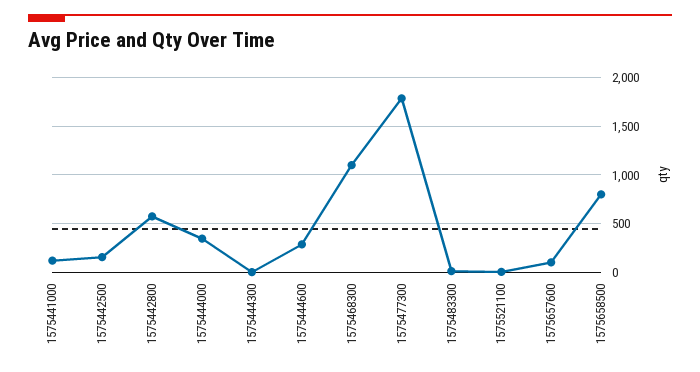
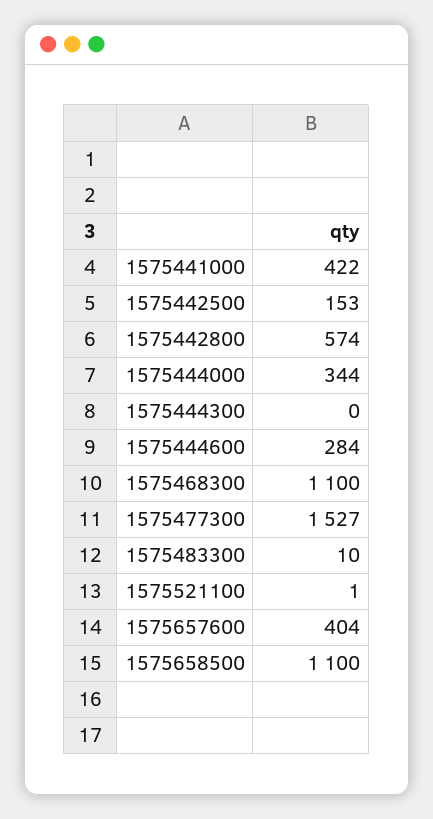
  {
-   "1575441000": 100,
+   "1575441000": 422,
    "1575442500": 153,
    "1575442800": 574,
    "1575444000": 344,
    "1575444300": 0,
    "1575444600": 284,
    "1575468300": 1100,
-   "1575477300": 1800,
+   "1575477300": 1527,
    "1575483300": 10,
    "1575521100": 1,
-   "1575657600": 100,
+   "1575657600": 404,
-   "1575658500": 800
+   "1575658500": 1100
  }

